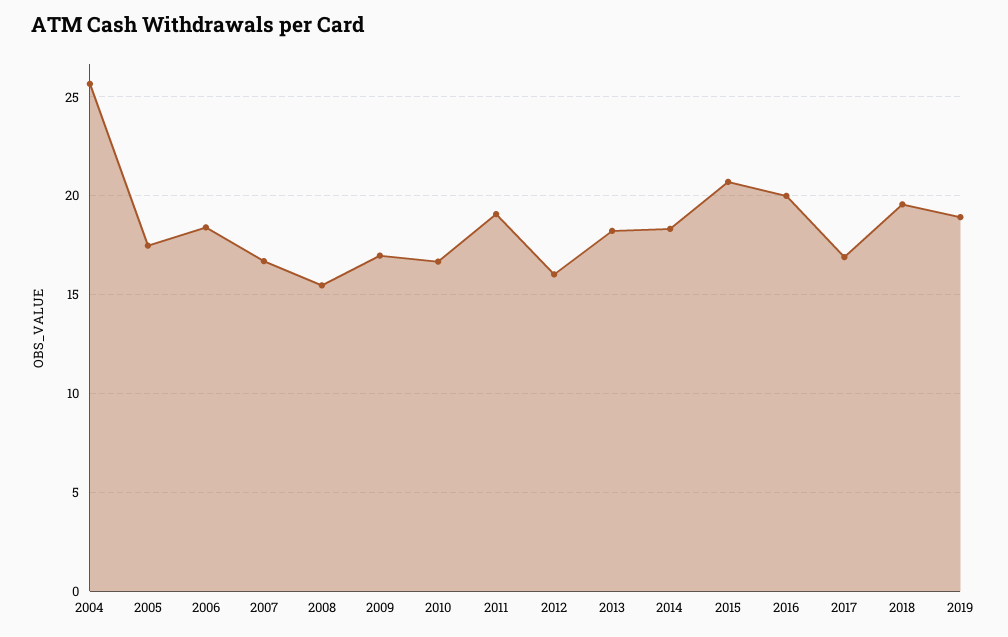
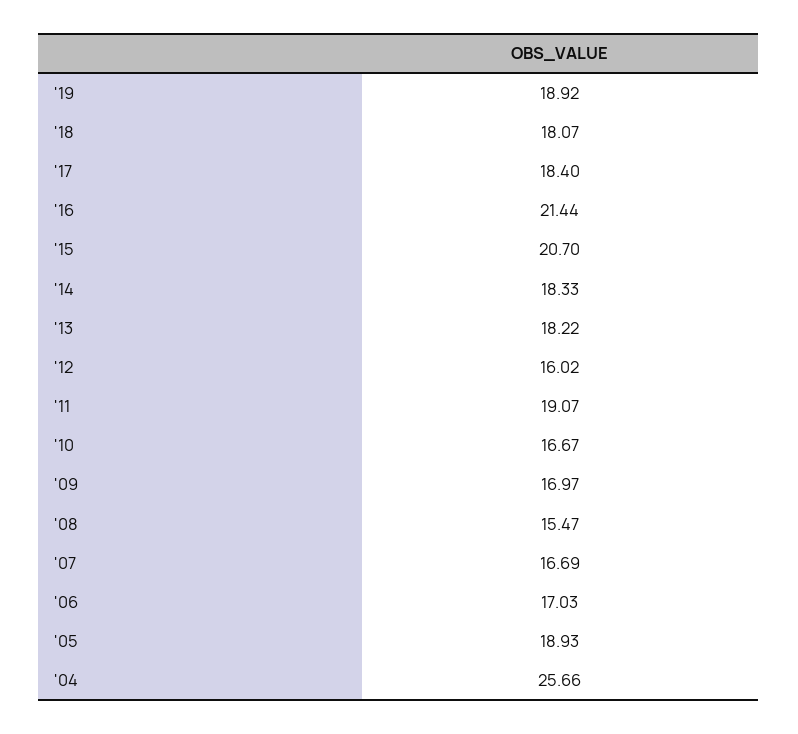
  {
    "2004": 25.66,
-   "2005": 17.5,
+   "2005": 18.93,
-   "2006": 18.5,
+   "2006": 17.03,
    "2007": 16.69,
    "2008": 15.47,
    "2009": 16.97,
    "2010": 16.67,
    "2011": 19.07,
    "2012": 16.02,
    "2013": 18.22,
    "2014": 18.33,
    "2015": 20.7,
-   "2016": 20,
+   "2016": 21.44,
-   "2017": 17,
+   "2017": 18.4,
-   "2018": 19.5,
+   "2018": 18.07,
    "2019": 18.92
  }

